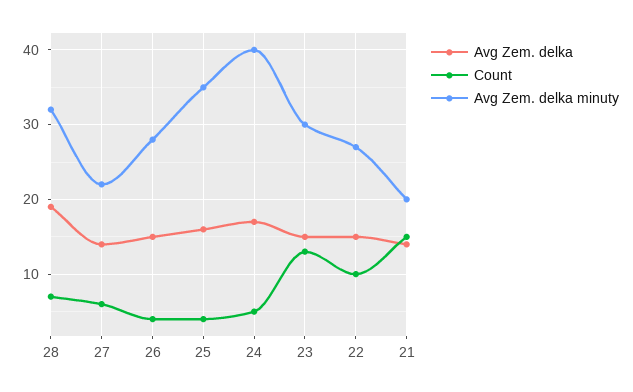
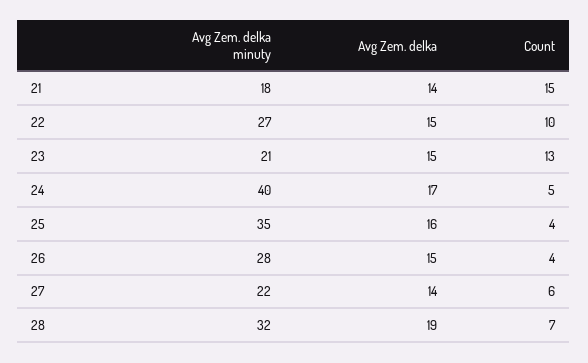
  {
    "Avg Zem. delka": {
      "28": 19,
      "27": 14,
      "26": 15,
      "25": 16,
      "24": 17,
      "23": 15,
      "22": 15,
      "21": 14
    },
    "Count": {
      "28": 7,
      "27": 6,
      "26": 4,
      "25": 4,
      "24": 5,
      "23": 13,
      "22": 10,
      "21": 15
    },
    "Avg Zem. delka minuty": {
      "28": 32,
      "27": 22,
      "26": 28,
      "25": 35,
      "24": 40,
-     "23": 30,
+     "23": 21,
      "22": 27,
-     "21": 20
+     "21": 18
    }
  }

